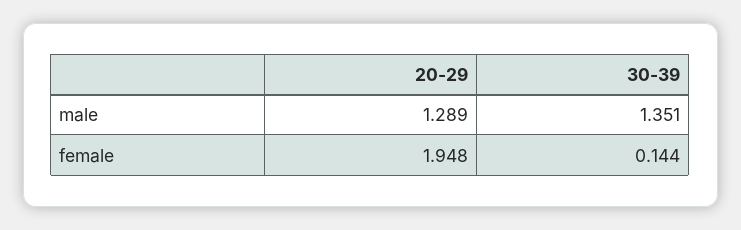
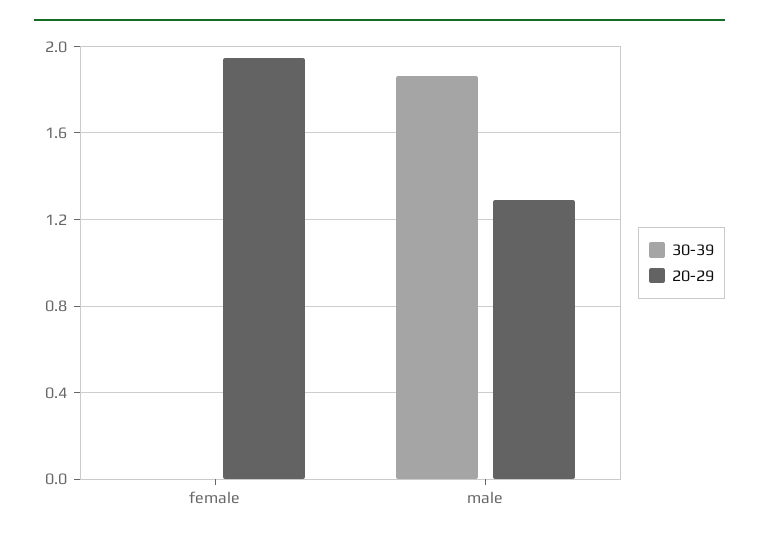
  {
    "20-29": {
      "male": 1.289,
      "female": 1.948
    },
    "30-39": {
-     "male": 1.351,
+     "male": 1.85,
-     "female": 0.144
+     "female": 0
    }
  }

